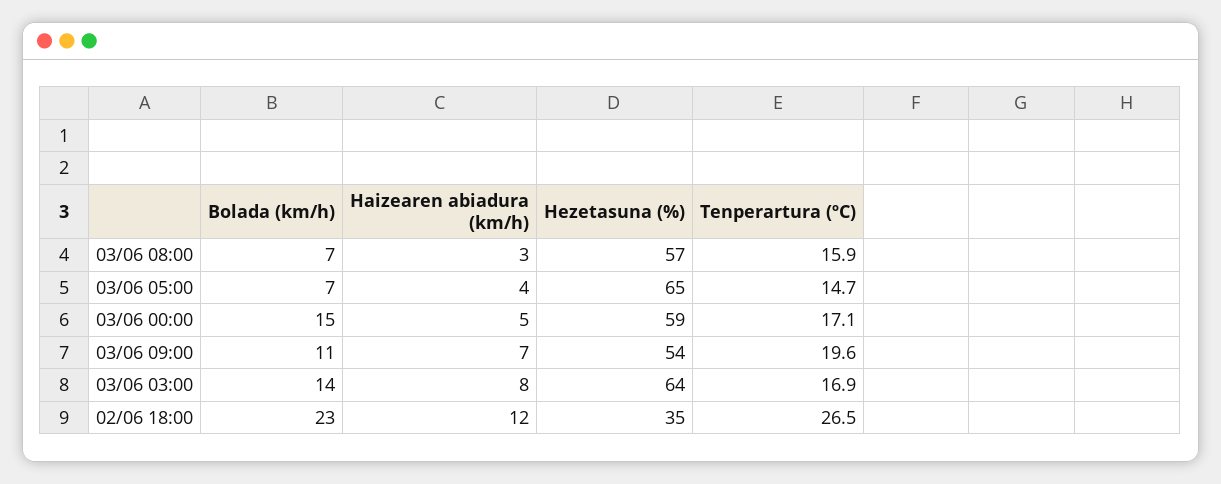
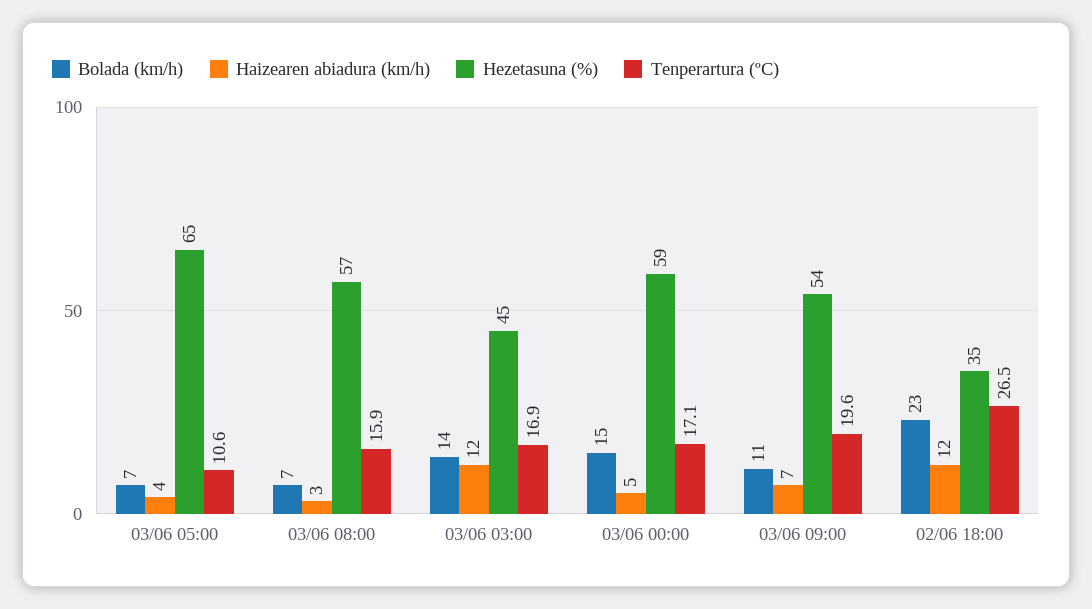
  {
    "Bolada (km/h)": {
      "03/06 08:00": 7,
      "03/06 05:00": 7,
      "03/06 00:00": 15,
      "03/06 09:00": 11,
      "03/06 03:00": 14,
      "02/06 18:00": 23
    },
    "Haizearen abiadura (km/h)": {
      "03/06 08:00": 3,
      "03/06 05:00": 4,
      "03/06 00:00": 5,
      "03/06 09:00": 7,
-     "03/06 03:00": 8,
+     "03/06 03:00": 12,
      "02/06 18:00": 12
    },
    "Hezetasuna (%)": {
      "03/06 08:00": 57,
      "03/06 05:00": 65,
      "03/06 00:00": 59,
      "03/06 09:00": 54,
-     "03/06 03:00": 64,
+     "03/06 03:00": 45,
      "02/06 18:00": 35
    },
    "Tenperartura (ºC)": {
      "03/06 08:00": 15.9,
-     "03/06 05:00": 14.7,
+     "03/06 05:00": 10.6,
      "03/06 00:00": 17.1,
      "03/06 09:00": 19.6,
      "03/06 03:00": 16.9,
      "02/06 18:00": 26.5
    }
  }

